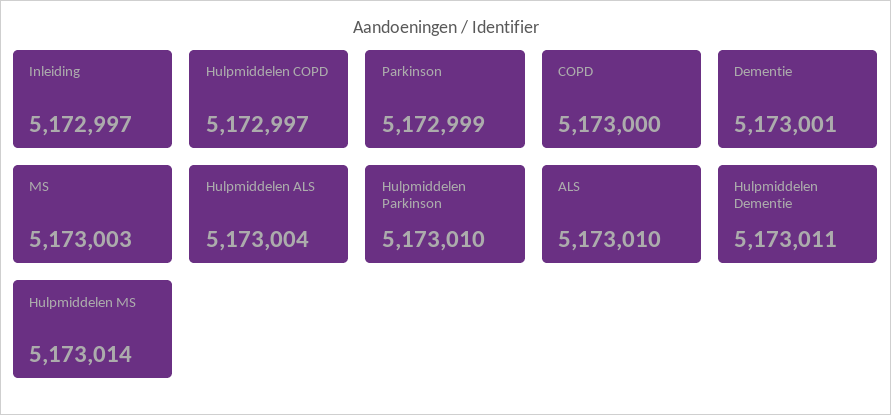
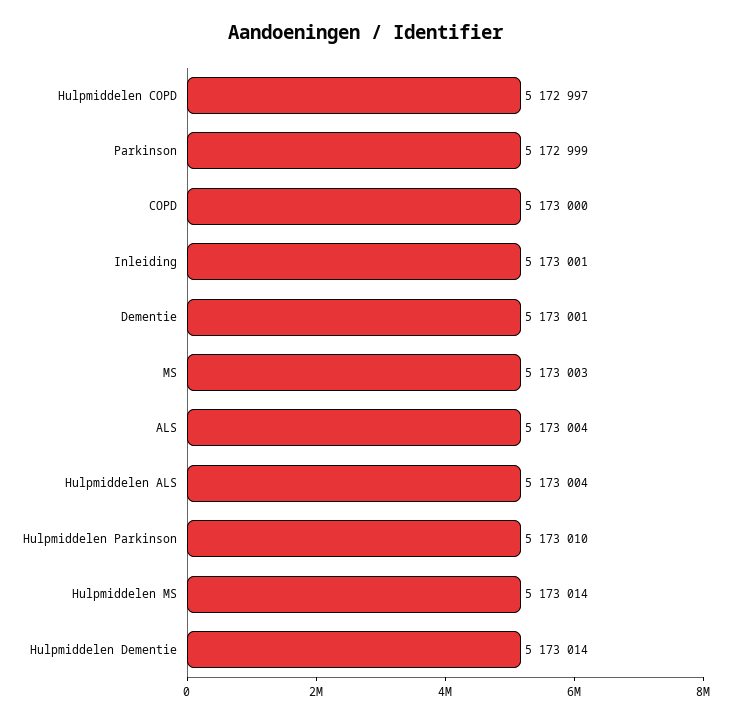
  {
-   "Inleiding": 5172997,
+   "Inleiding": 5173001,
    "Hulpmiddelen COPD": 5172997,
    "Parkinson": 5172999,
    "COPD": 5173000,
    "Dementie": 5173001,
    "MS": 5173003,
    "Hulpmiddelen ALS": 5173004,
    "Hulpmiddelen Parkinson": 5173010,
-   "ALS": 5173010,
+   "ALS": 5173004,
-   "Hulpmiddelen Dementie": 5173011,
+   "Hulpmiddelen Dementie": 5173014,
    "Hulpmiddelen MS": 5173014
  }

